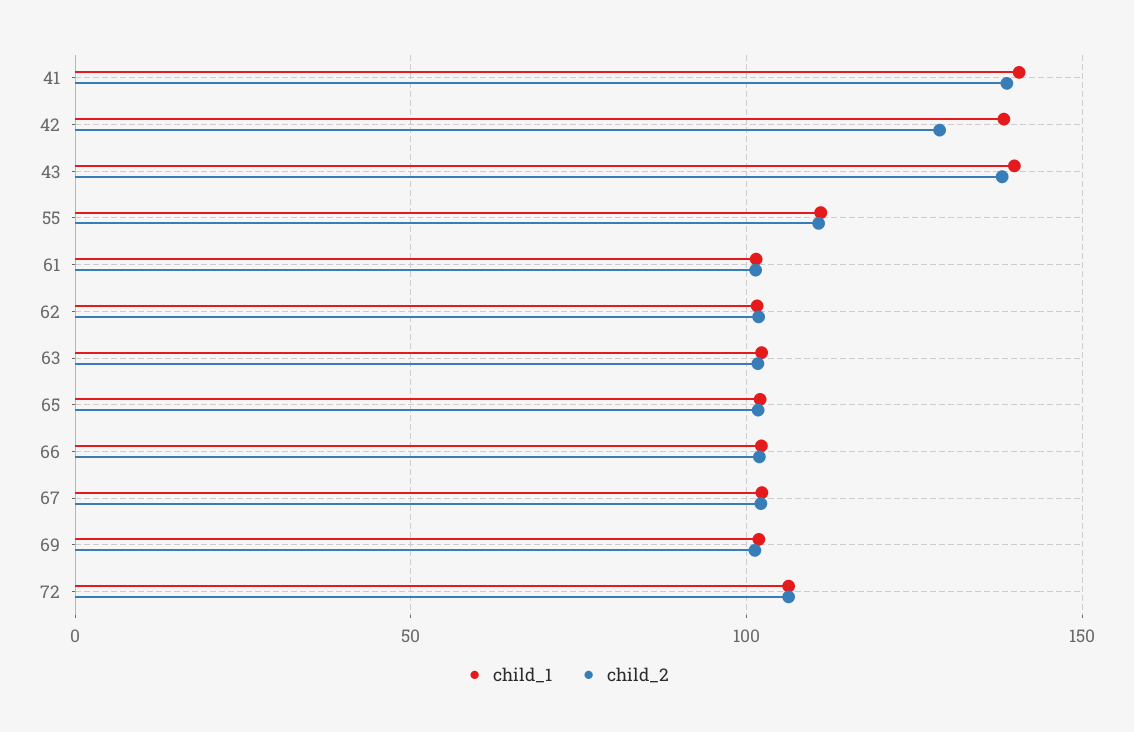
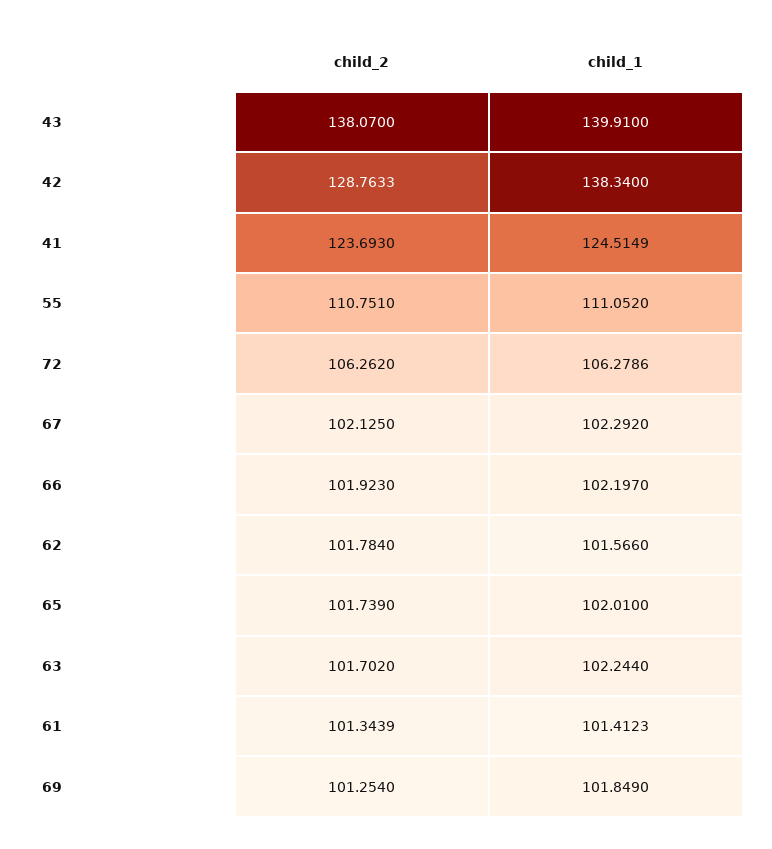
  {
    "child_1": {
-     "41": 140,
+     "41": 124.5149,
      "42": 138.34,
      "43": 139.91,
      "55": 111.052,
      "61": 101.4123,
      "62": 101.566,
      "63": 102.244,
      "65": 102.01,
      "66": 102.197,
      "67": 102.292,
      "69": 101.849,
      "72": 106.2786
    },
    "child_2": {
-     "41": 140,
+     "41": 123.693,
      "42": 128.7633,
      "43": 138.07,
      "55": 110.751,
      "61": 101.3439,
      "62": 101.784,
      "63": 101.702,
      "65": 101.739,
      "66": 101.923,
      "67": 102.125,
      "69": 101.254,
      "72": 106.262
    }
  }

